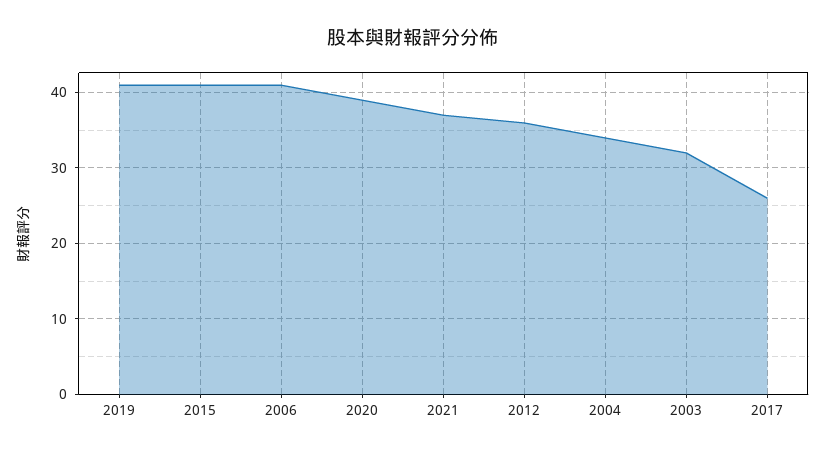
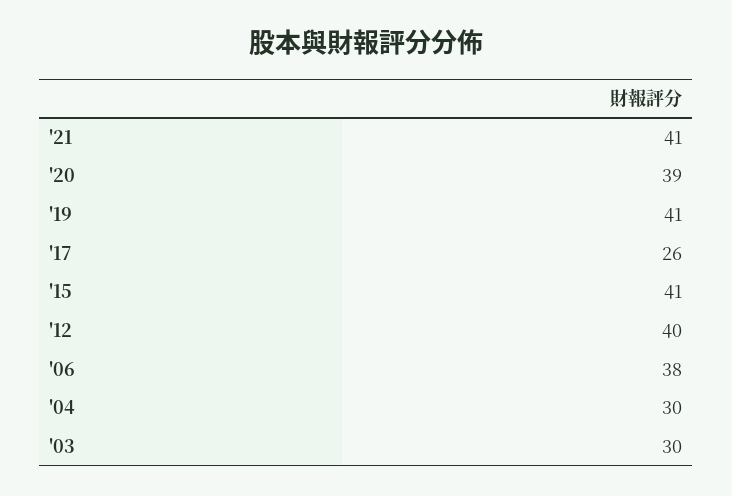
  {
    "2019": 41,
    "2015": 41,
-   "2006": 41,
+   "2006": 38,
    "2020": 39,
-   "2021": 37,
+   "2021": 41,
-   "2012": 36,
+   "2012": 40,
-   "2004": 34,
+   "2004": 30,
-   "2003": 32,
+   "2003": 30,
    "2017": 26
  }

